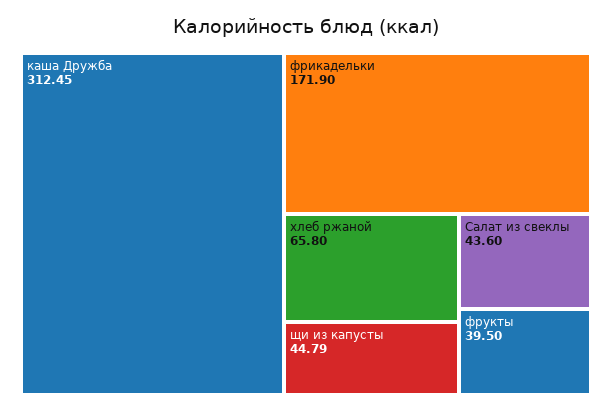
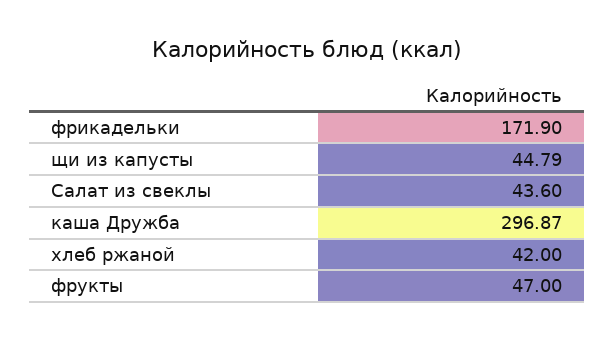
  {
-   "каша Дружба": 312.45,
+   "каша Дружба": 296.87,
    "фрикадельки": 171.9,
-   "хлеб ржаной": 65.8,
+   "хлеб ржаной": 42,
    "щи из капусты": 44.79,
    "Салат из свеклы": 43.6,
-   "фрукты": 39.5
+   "фрукты": 47
  }

